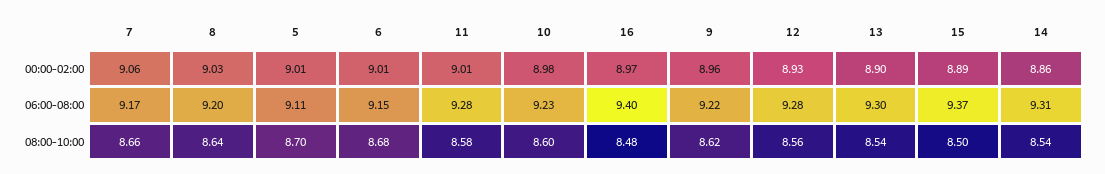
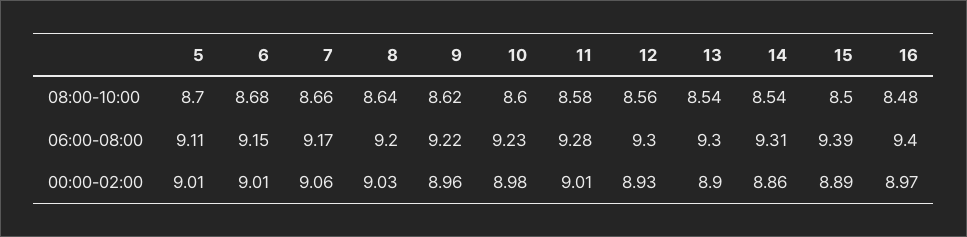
  {
    "7": {
      "00:00-02:00": 9.06,
      "06:00-08:00": 9.17,
      "08:00-10:00": 8.66
    },
    "8": {
      "00:00-02:00": 9.03,
      "06:00-08:00": 9.2,
      "08:00-10:00": 8.64
    },
    "5": {
      "00:00-02:00": 9.01,
      "06:00-08:00": 9.11,
      "08:00-10:00": 8.7
    },
    "6": {
      "00:00-02:00": 9.01,
      "06:00-08:00": 9.15,
      "08:00-10:00": 8.68
    },
    "11": {
      "00:00-02:00": 9.01,
      "06:00-08:00": 9.28,
      "08:00-10:00": 8.58
    },
    "10": {
      "00:00-02:00": 8.98,
      "06:00-08:00": 9.23,
      "08:00-10:00": 8.6
    },
    "16": {
      "00:00-02:00": 8.97,
      "06:00-08:00": 9.4,
      "08:00-10:00": 8.48
    },
    "9": {
      "00:00-02:00": 8.96,
      "06:00-08:00": 9.22,
      "08:00-10:00": 8.62
    },
    "12": {
      "00:00-02:00": 8.93,
-     "06:00-08:00": 9.28,
+     "06:00-08:00": 9.3,
      "08:00-10:00": 8.56
    },
    "13": {
      "00:00-02:00": 8.9,
      "06:00-08:00": 9.3,
      "08:00-10:00": 8.54
    },
    "15": {
      "00:00-02:00": 8.89,
-     "06:00-08:00": 9.37,
+     "06:00-08:00": 9.39,
      "08:00-10:00": 8.5
    },
    "14": {
      "00:00-02:00": 8.86,
      "06:00-08:00": 9.31,
      "08:00-10:00": 8.54
    }
  }

